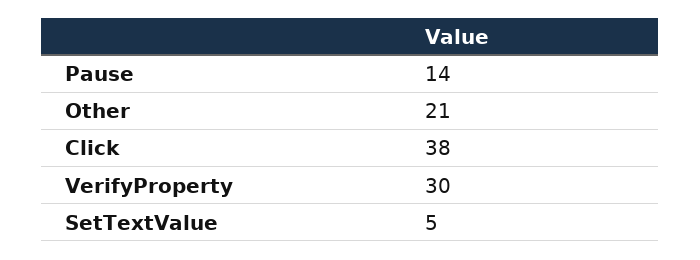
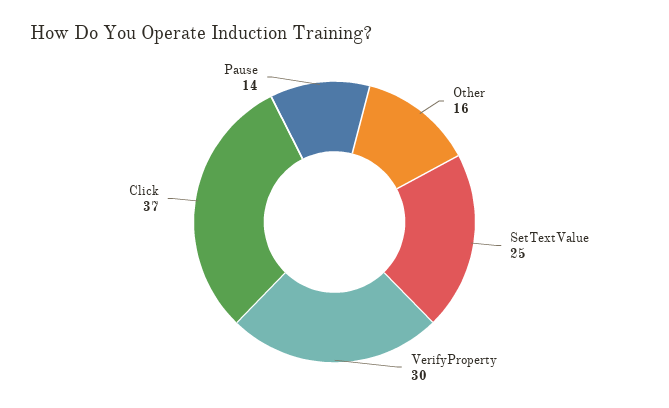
  {
    "Pause": 14,
-   "Other": 21,
+   "Other": 16,
-   "Click": 38,
+   "Click": 37,
    "VerifyProperty": 30,
-   "SetTextValue": 5
+   "SetTextValue": 25
  }

